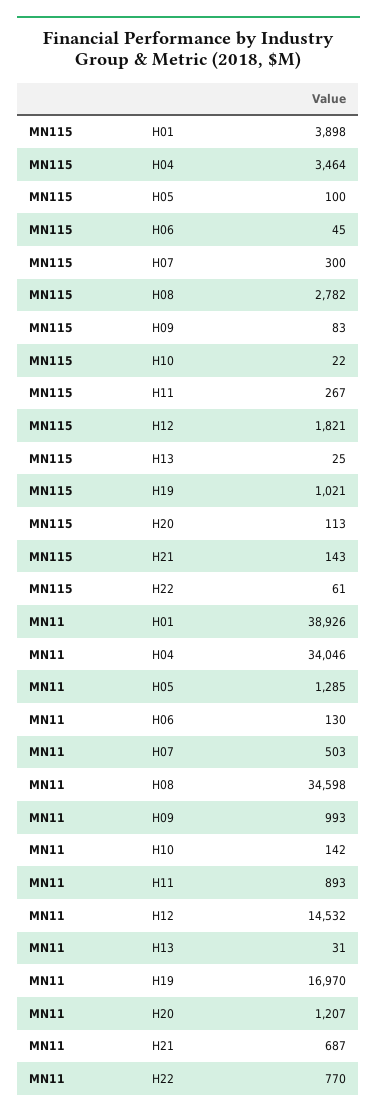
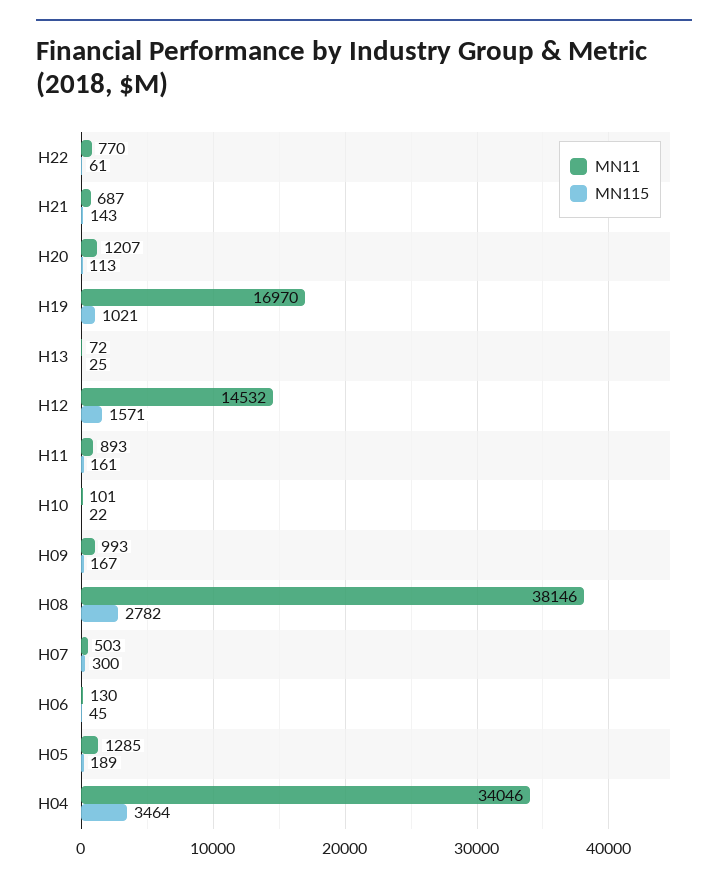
  {
    "MN115": {
-     "H01": 3898,
      "H04": 3464,
-     "H05": 100,
+     "H05": 189,
      "H06": 45,
      "H07": 300,
      "H08": 2782,
-     "H09": 83,
+     "H09": 167,
      "H10": 22,
-     "H11": 267,
+     "H11": 161,
-     "H12": 1821,
+     "H12": 1571,
      "H13": 25,
      "H19": 1021,
      "H20": 113,
      "H21": 143,
      "H22": 61
    },
    "MN11": {
-     "H01": 38926,
      "H04": 34046,
      "H05": 1285,
      "H06": 130,
      "H07": 503,
-     "H08": 34598,
+     "H08": 38146,
      "H09": 993,
-     "H10": 142,
+     "H10": 101,
      "H11": 893,
      "H12": 14532,
-     "H13": 31,
+     "H13": 72,
      "H19": 16970,
      "H20": 1207,
      "H21": 687,
      "H22": 770
    }
  }

